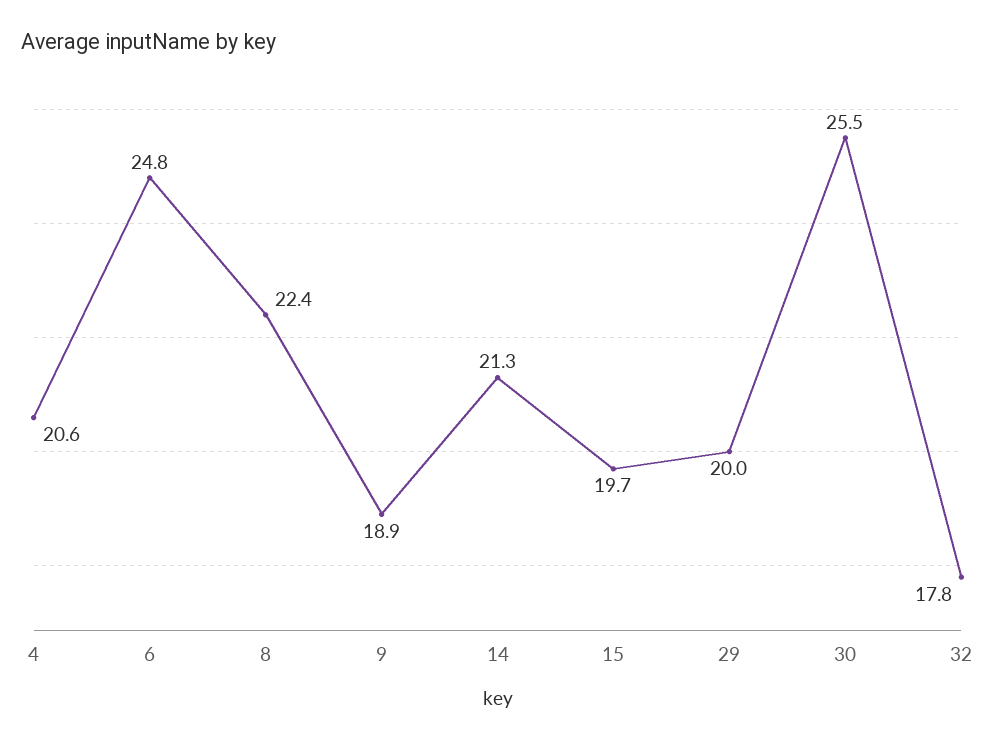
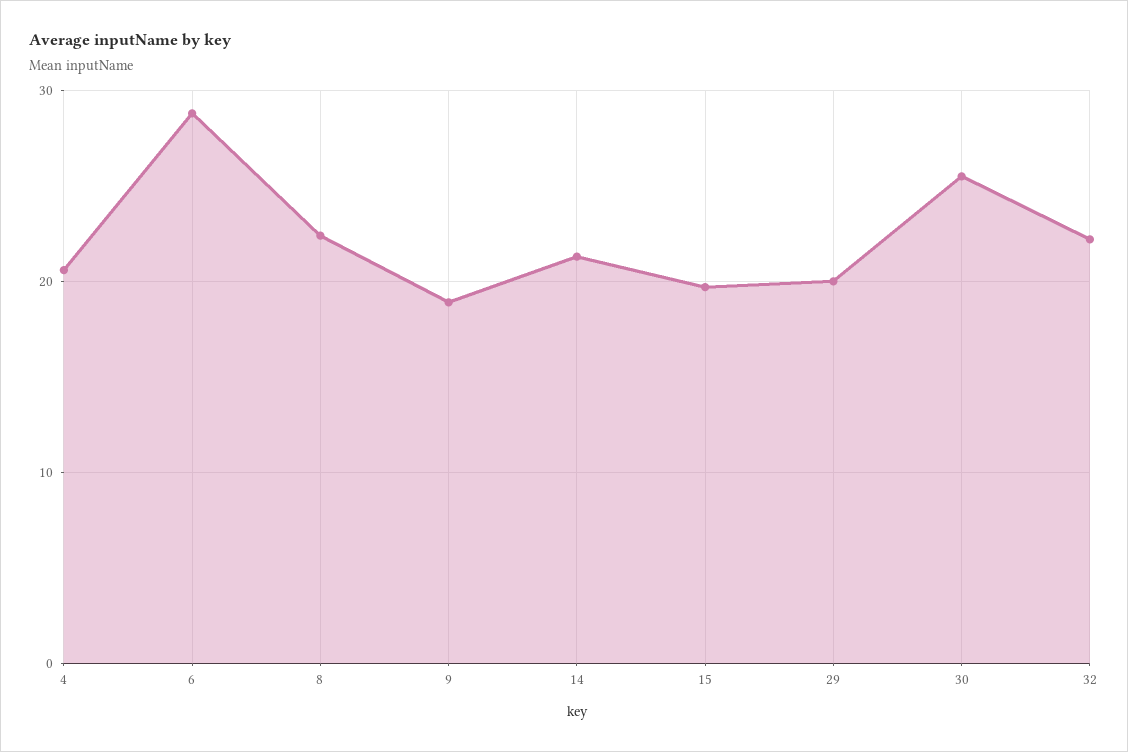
  {
    "4": 20.6,
-   "6": 24.8,
+   "6": 29,
    "8": 22.4,
    "9": 18.9,
    "14": 21.3,
    "15": 19.7,
    "29": 20,
    "30": 25.5,
-   "32": 17.8
+   "32": 22
  }

